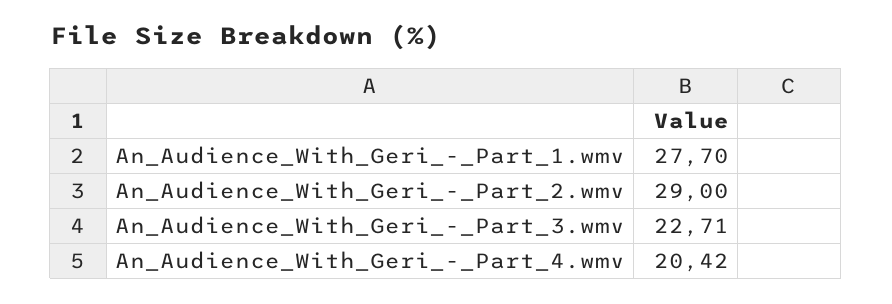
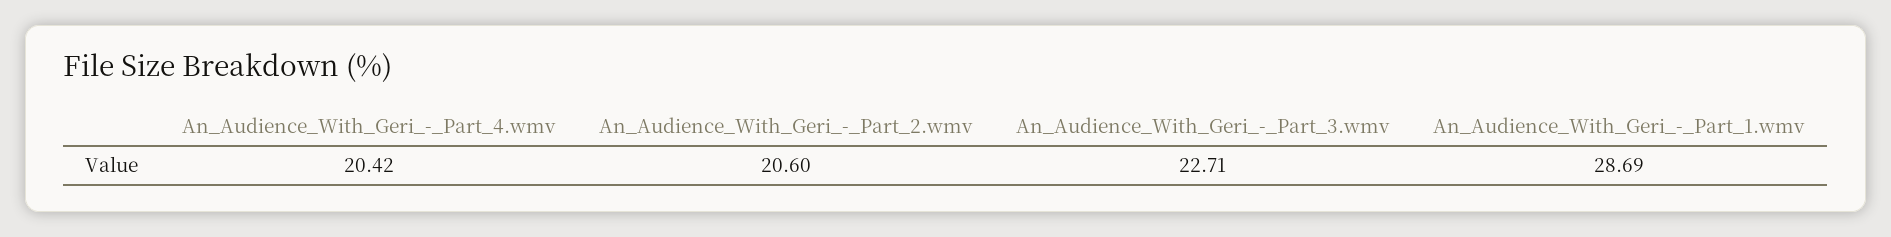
  {
-   "An_Audience_With_Geri_-_Part_1.wmv": 27.7,
+   "An_Audience_With_Geri_-_Part_1.wmv": 28.69,
-   "An_Audience_With_Geri_-_Part_2.wmv": 29,
+   "An_Audience_With_Geri_-_Part_2.wmv": 20.6,
    "An_Audience_With_Geri_-_Part_3.wmv": 22.71,
    "An_Audience_With_Geri_-_Part_4.wmv": 20.42
  }

